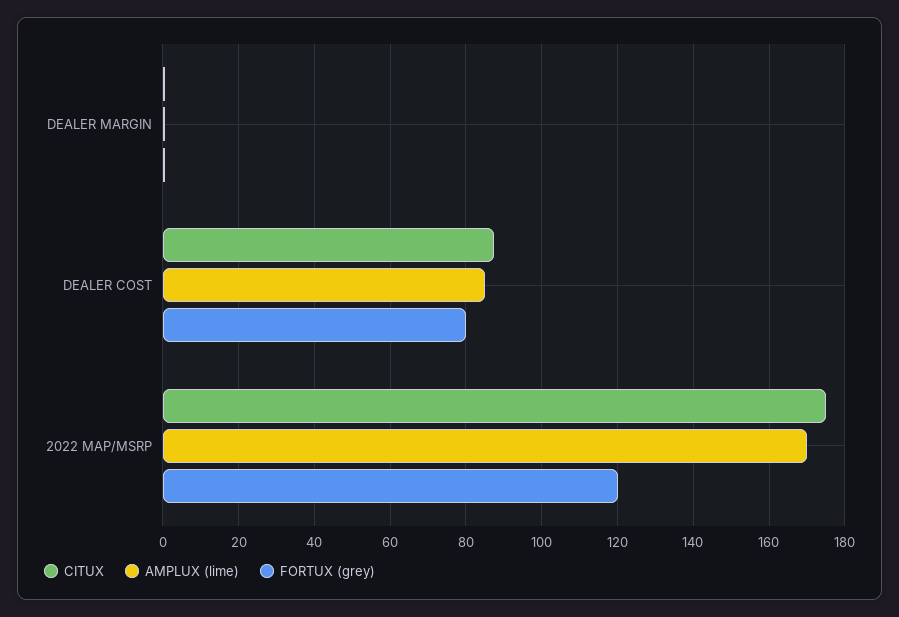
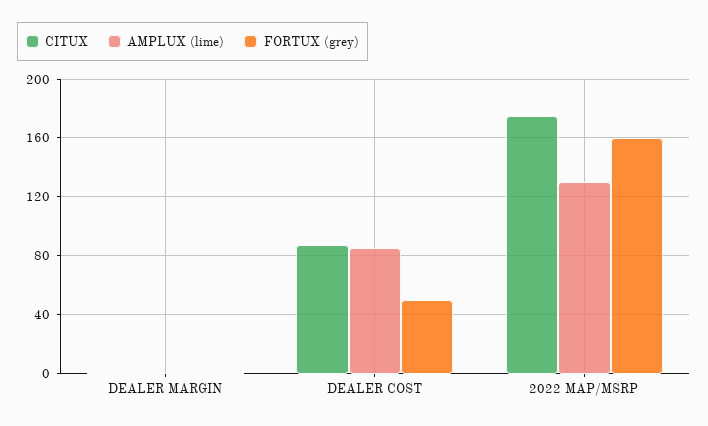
  {
    "CITUX": {
      "DEALER MARGIN": 0,
      "DEALER COST": 88,
      "2022 MAP/MSRP": 176
    },
    "AMPLUX (lime)": {
      "DEALER MARGIN": 0,
      "DEALER COST": 86,
-     "2022 MAP/MSRP": 170
+     "2022 MAP/MSRP": 130
    },
    "FORTUX (grey)": {
      "DEALER MARGIN": 0,
-     "DEALER COST": 80,
+     "DEALER COST": 50,
-     "2022 MAP/MSRP": 120
+     "2022 MAP/MSRP": 160
    }
  }

